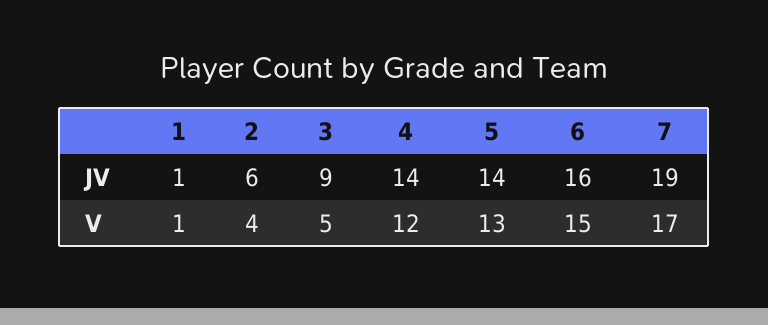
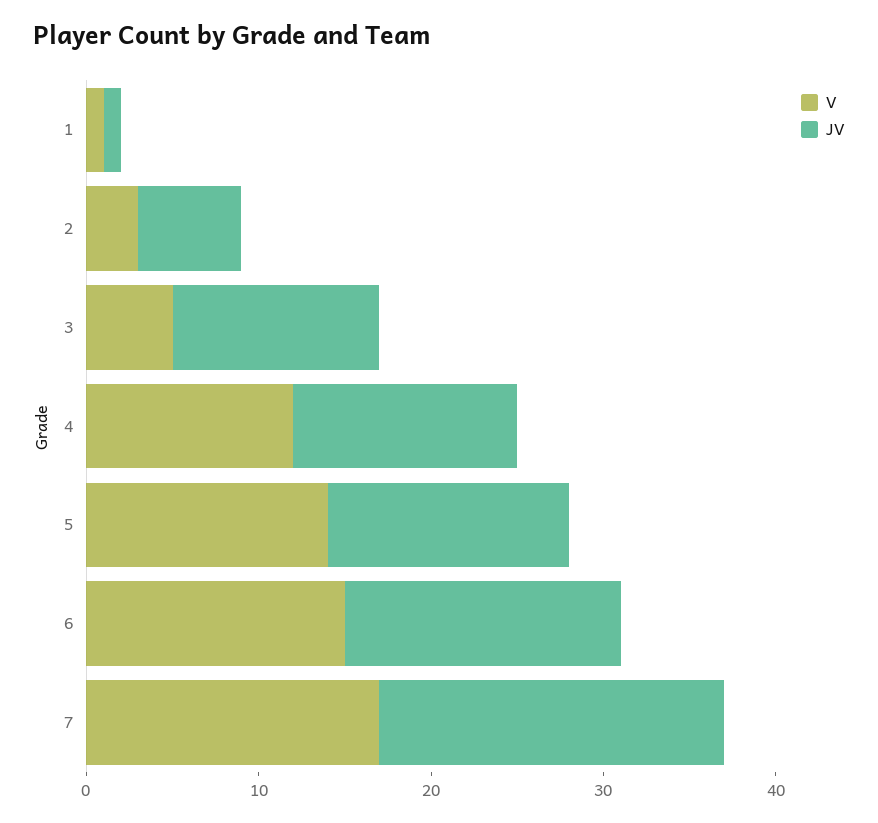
  {
    "JV": {
      "1": 1,
      "2": 6,
-     "3": 9,
+     "3": 12,
-     "4": 14,
+     "4": 13,
      "5": 14,
      "6": 16,
-     "7": 19
+     "7": 20
    },
    "V": {
      "1": 1,
-     "2": 4,
+     "2": 3,
      "3": 5,
      "4": 12,
-     "5": 13,
+     "5": 14,
      "6": 15,
      "7": 17
    }
  }

